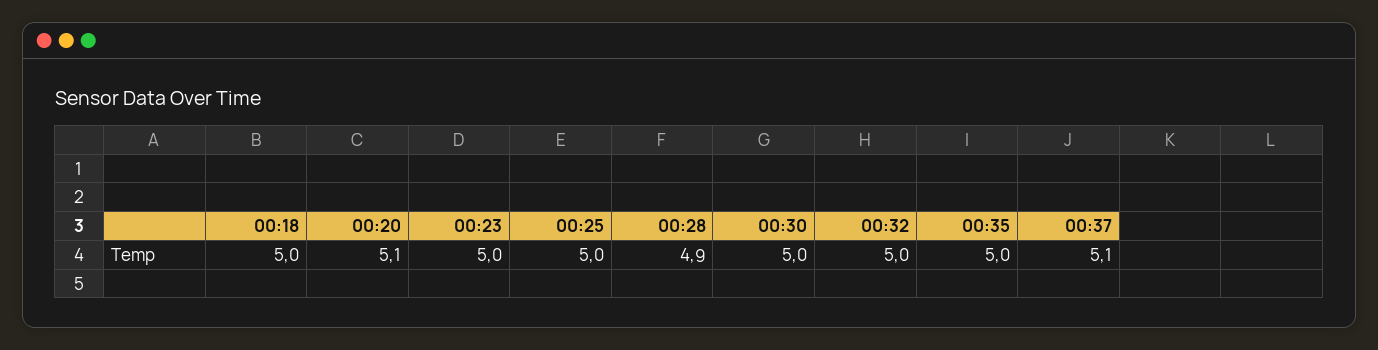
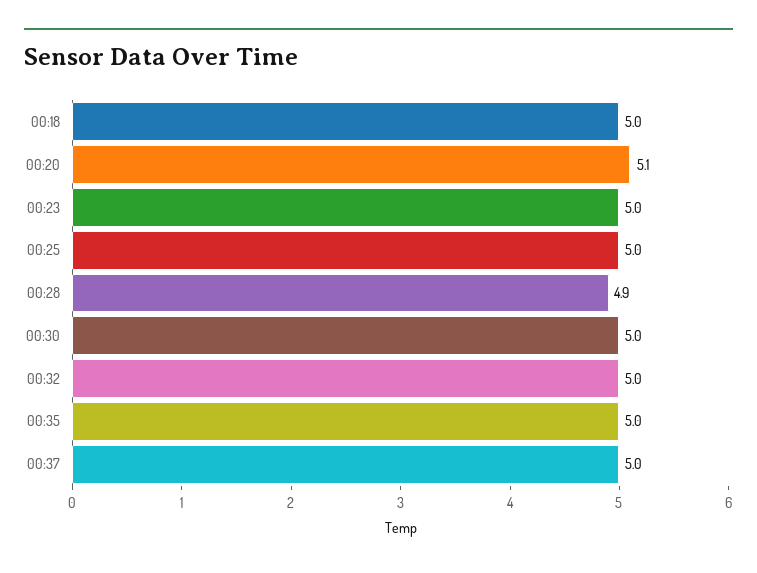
  {
    "00:18": 5,
    "00:20": 5.1,
    "00:23": 5,
    "00:25": 5,
    "00:28": 4.9,
    "00:30": 5,
    "00:32": 5,
    "00:35": 5,
-   "00:37": 5.1
+   "00:37": 5
  }

